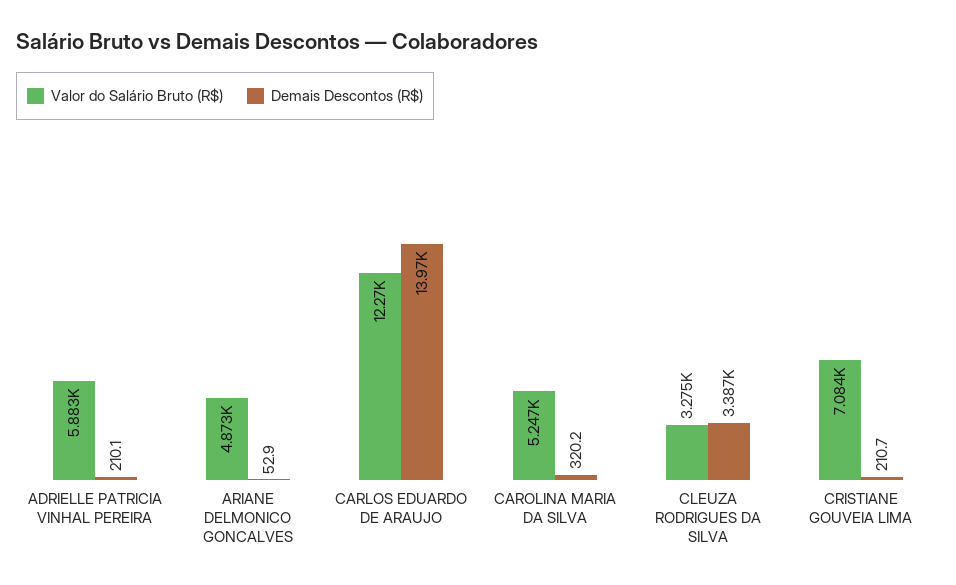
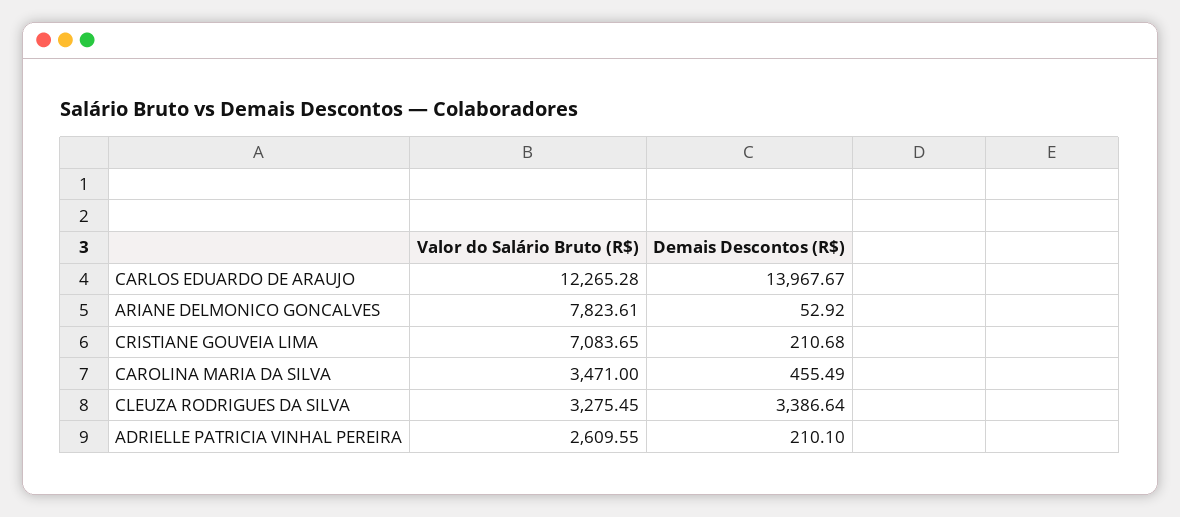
  {
    "Valor do Salário Bruto (R$)": {
-     "ADRIELLE PATRICIA VINHAL PEREIRA": 5883,
+     "ADRIELLE PATRICIA VINHAL PEREIRA": 2609.55,
-     "ARIANE DELMONICO GONCALVES": 4873,
+     "ARIANE DELMONICO GONCALVES": 7823.61,
      "CARLOS EDUARDO DE ARAUJO": 12265.28,
-     "CAROLINA MARIA DA SILVA": 5247,
+     "CAROLINA MARIA DA SILVA": 3471,
      "CLEUZA RODRIGUES DA SILVA": 3275.45,
      "CRISTIANE GOUVEIA LIMA": 7083.65
    },
    "Demais Descontos (R$)": {
      "ADRIELLE PATRICIA VINHAL PEREIRA": 210.1,
      "ARIANE DELMONICO GONCALVES": 52.92,
      "CARLOS EDUARDO DE ARAUJO": 13967.67,
-     "CAROLINA MARIA DA SILVA": 320.2,
+     "CAROLINA MARIA DA SILVA": 455.49,
      "CLEUZA RODRIGUES DA SILVA": 3386.64,
      "CRISTIANE GOUVEIA LIMA": 210.68
    }
  }

